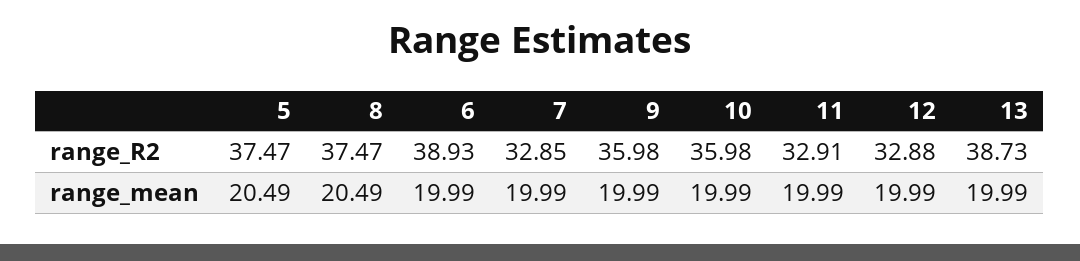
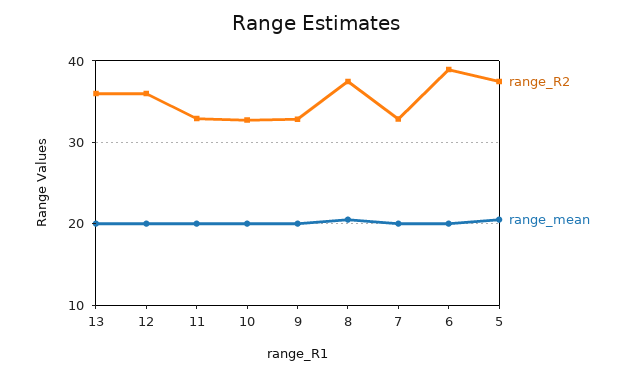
  {
    "range_R2": {
      "5": 37.47,
      "8": 37.47,
      "6": 38.93,
      "7": 32.85,
-     "9": 35.98,
+     "9": 33,
-     "10": 35.98,
+     "10": 33,
      "11": 32.91,
-     "12": 32.88,
+     "12": 36,
-     "13": 38.73
+     "13": 36
    },
    "range_mean": {
      "5": 20.49,
      "8": 20.49,
      "6": 19.99,
      "7": 19.99,
      "9": 19.99,
      "10": 19.99,
      "11": 19.99,
      "12": 19.99,
      "13": 19.99
    }
  }

